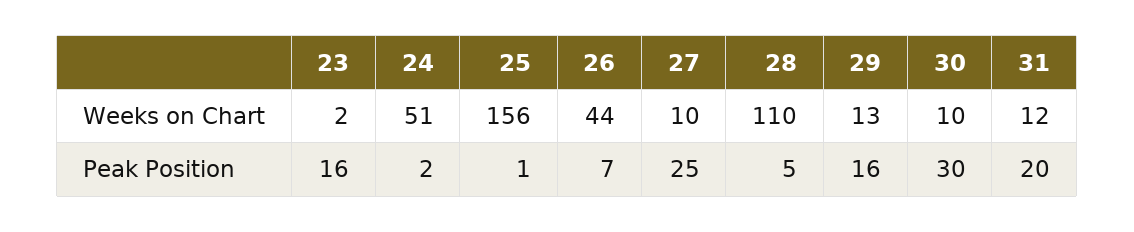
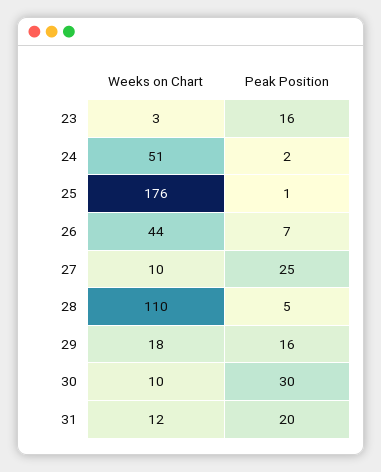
  {
    "23": {
-     "Weeks on Chart": 2,
+     "Weeks on Chart": 3,
      "Peak Position": 16
    },
    "24": {
      "Weeks on Chart": 51,
      "Peak Position": 2
    },
    "25": {
-     "Weeks on Chart": 156,
+     "Weeks on Chart": 176,
      "Peak Position": 1
    },
    "26": {
      "Weeks on Chart": 44,
      "Peak Position": 7
    },
    "27": {
      "Weeks on Chart": 10,
      "Peak Position": 25
    },
    "28": {
      "Weeks on Chart": 110,
      "Peak Position": 5
    },
    "29": {
-     "Weeks on Chart": 13,
+     "Weeks on Chart": 18,
      "Peak Position": 16
    },
    "30": {
      "Weeks on Chart": 10,
      "Peak Position": 30
    },
    "31": {
      "Weeks on Chart": 12,
      "Peak Position": 20
    }
  }

